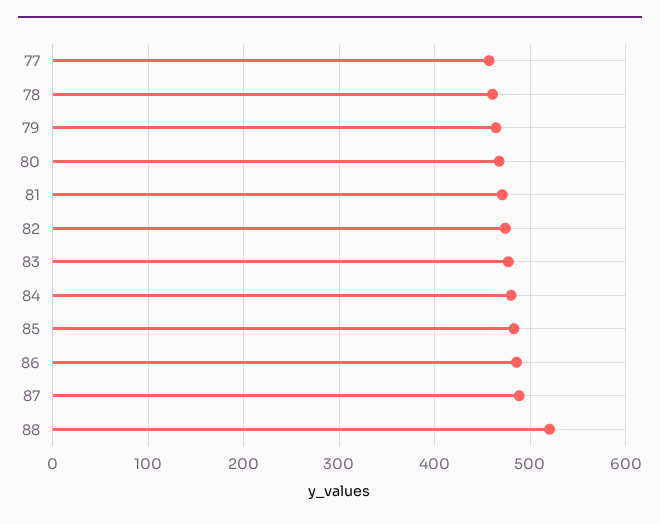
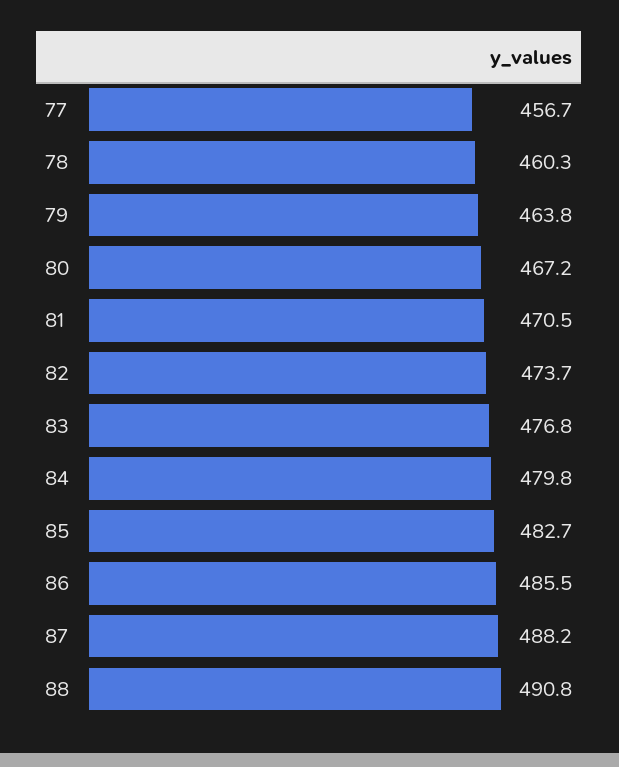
  {
    "77": 456.7,
    "78": 460.3,
    "79": 463.8,
    "80": 467.2,
    "81": 470.5,
    "82": 473.7,
    "83": 476.8,
    "84": 479.8,
    "85": 482.7,
    "86": 485.5,
    "87": 488.2,
-   "88": 520
+   "88": 490.8
  }

